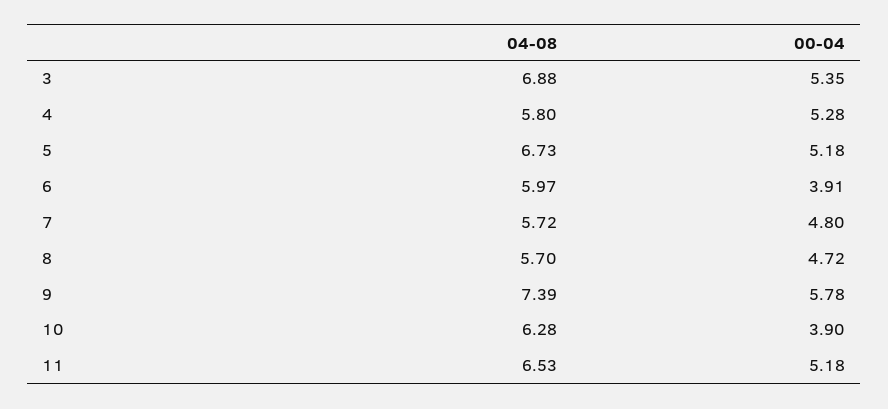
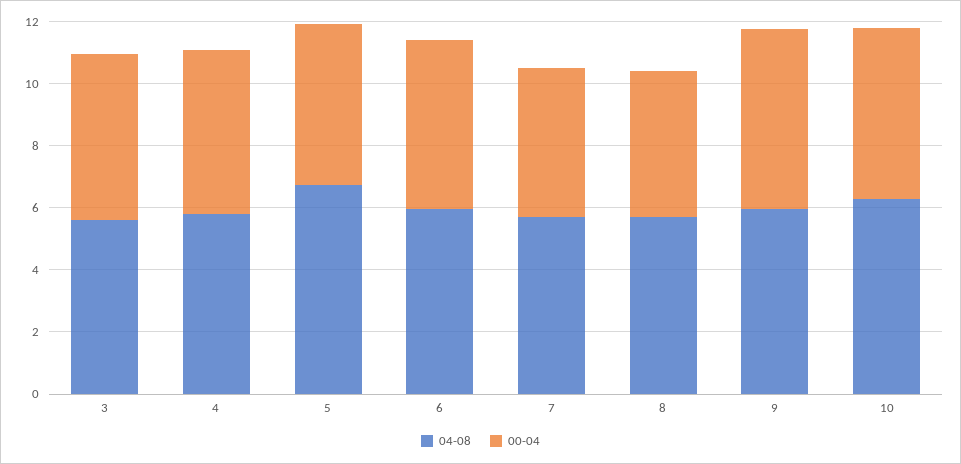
  {
    "04-08": {
-     "3": 6.88,
+     "3": 5.5,
      "4": 5.8,
      "5": 6.73,
      "6": 5.97,
      "7": 5.72,
      "8": 5.7,
-     "9": 7.39,
+     "9": 6,
-     "10": 6.28,
+     "10": 6.28
-     "11": 6.53
    },
    "00-04": {
      "3": 5.35,
      "4": 5.28,
      "5": 5.18,
-     "6": 3.91,
+     "6": 5.5,
      "7": 4.8,
      "8": 4.72,
      "9": 5.78,
-     "10": 3.9,
+     "10": 5.5
-     "11": 5.18
    }
  }

